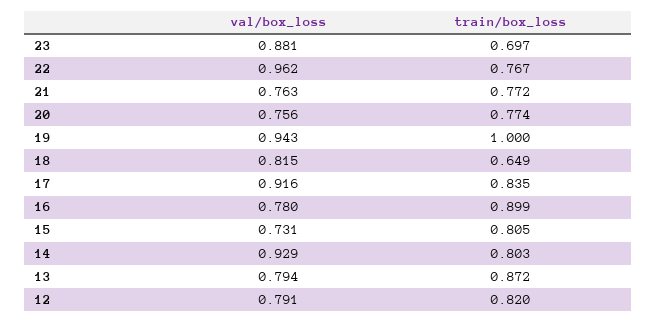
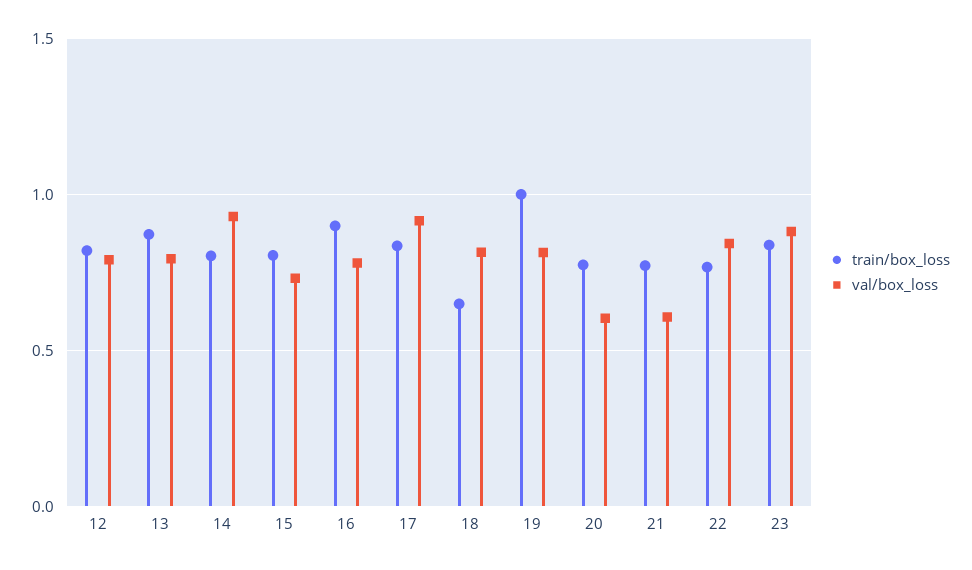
  {
    "val/box_loss": {
      "23": 0.881,
-     "22": 0.962,
+     "22": 0.85,
-     "21": 0.763,
+     "21": 0.6,
-     "20": 0.756,
+     "20": 0.6,
-     "19": 0.943,
+     "19": 0.8,
      "18": 0.815,
      "17": 0.916,
      "16": 0.78,
      "15": 0.731,
      "14": 0.929,
      "13": 0.794,
      "12": 0.791
    },
    "train/box_loss": {
-     "23": 0.697,
+     "23": 0.85,
      "22": 0.767,
      "21": 0.772,
      "20": 0.774,
      "19": 1,
      "18": 0.649,
      "17": 0.835,
      "16": 0.899,
      "15": 0.805,
      "14": 0.803,
      "13": 0.872,
      "12": 0.82
    }
  }

